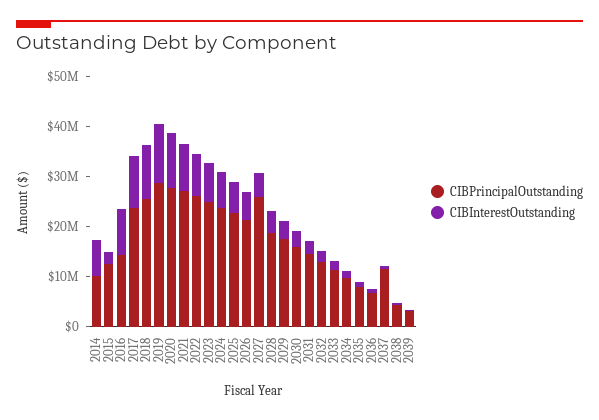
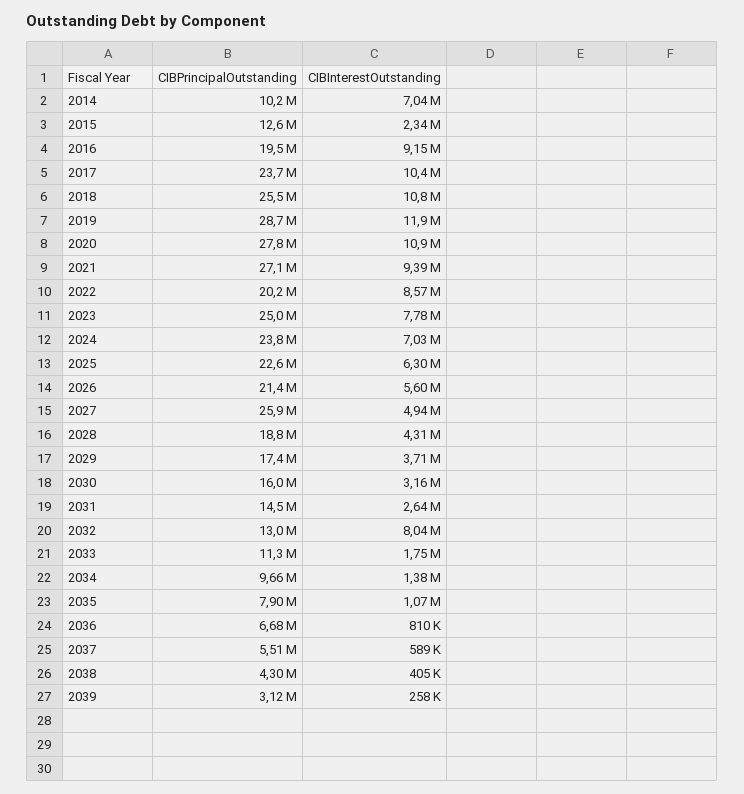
  {
    "CIBPrincipalOutstanding": {
      "2014": 10200000,
      "2015": 12600000,
-     "2016": 14000000,
+     "2016": 19500000,
      "2017": 23700000,
      "2018": 25500000,
      "2019": 28700000,
      "2020": 27800000,
      "2021": 27100000,
-     "2022": 26000000,
+     "2022": 20200000,
      "2023": 25000000,
      "2024": 23800000,
      "2025": 22600000,
      "2026": 21400000,
      "2027": 25900000,
      "2028": 18800000,
      "2029": 17400000,
      "2030": 16000000,
      "2031": 14500000,
      "2032": 13000000,
      "2033": 11300000,
      "2034": 9660000,
      "2035": 7900000,
      "2036": 6680000,
-     "2037": 12000000,
+     "2037": 5510000,
      "2038": 4300000,
      "2039": 3120000
    },
    "CIBInterestOutstanding": {
      "2014": 7040000,
      "2015": 2340000,
      "2016": 9150000,
      "2017": 10400000,
      "2018": 10800000,
      "2019": 11900000,
      "2020": 10900000,
      "2021": 9390000,
      "2022": 8570000,
      "2023": 7780000,
      "2024": 7030000,
      "2025": 6300000,
      "2026": 5600000,
      "2027": 4940000,
      "2028": 4310000,
      "2029": 3710000,
      "2030": 3160000,
      "2031": 2640000,
-     "2032": 2000000,
+     "2032": 8040000,
      "2033": 1750000,
      "2034": 1380000,
      "2035": 1070000,
      "2036": 810000,
      "2037": 589000,
      "2038": 405000,
      "2039": 258000
    }
  }

